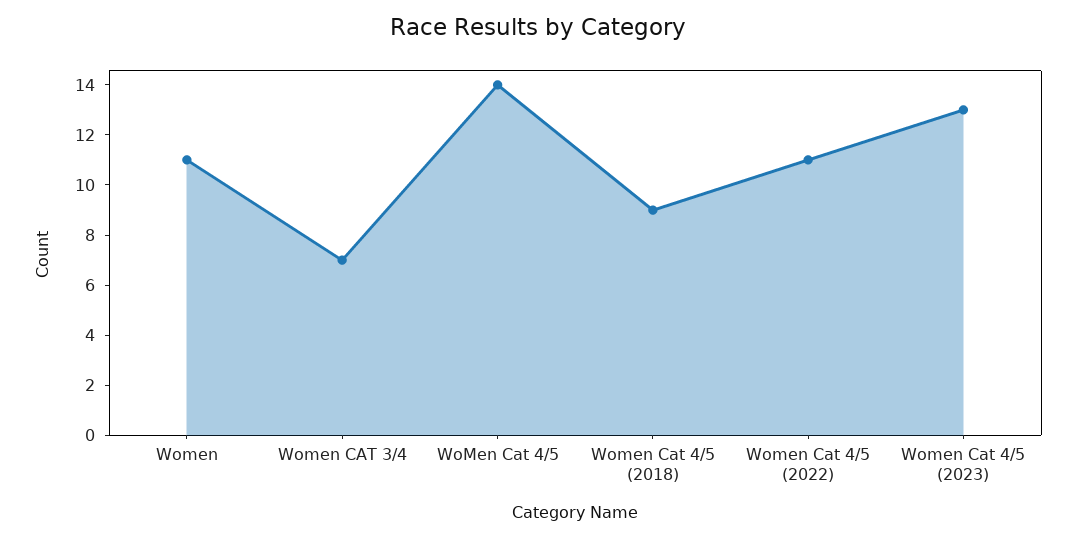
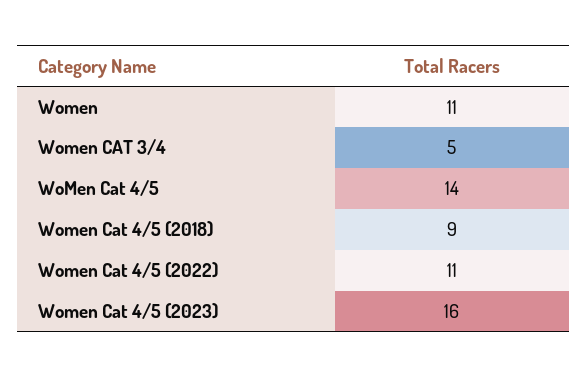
  {
    "Women": 11,
-   "Women CAT 3/4": 7,
+   "Women CAT 3/4": 5,
    "WoMen Cat 4/5": 14,
    "Women Cat 4/5 (2018)": 9,
    "Women Cat 4/5 (2022)": 11,
-   "Women Cat 4/5 (2023)": 13
+   "Women Cat 4/5 (2023)": 16
  }

